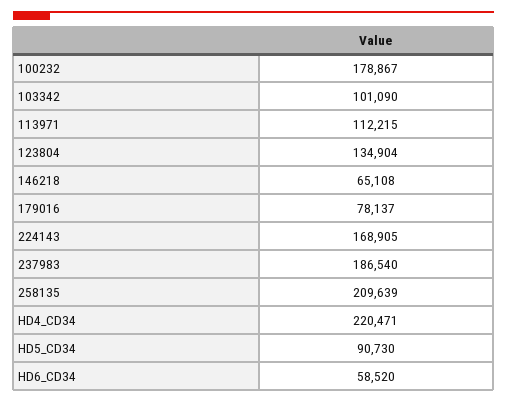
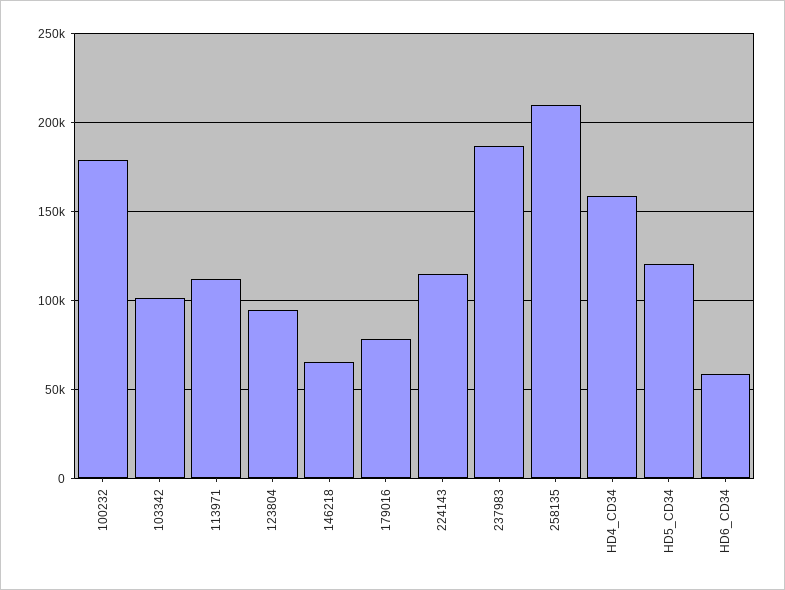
  {
    "100232": 178867,
    "103342": 101090,
    "113971": 112215,
-   "123804": 134904,
+   "123804": 95000,
    "146218": 65108,
    "179016": 78137,
-   "224143": 168905,
+   "224143": 115000,
    "237983": 186540,
    "258135": 209639,
-   "HD4_CD34": 220471,
+   "HD4_CD34": 160000,
-   "HD5_CD34": 90730,
+   "HD5_CD34": 120000,
    "HD6_CD34": 58520
  }

